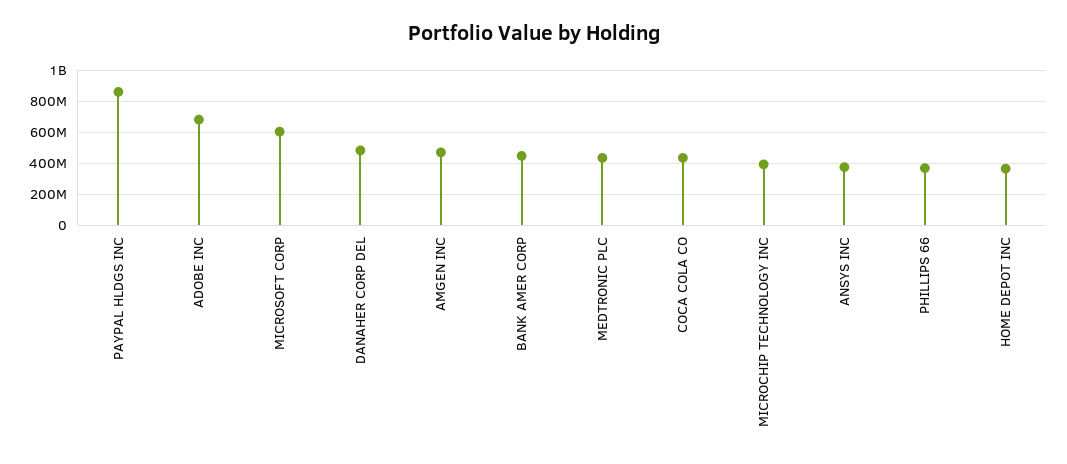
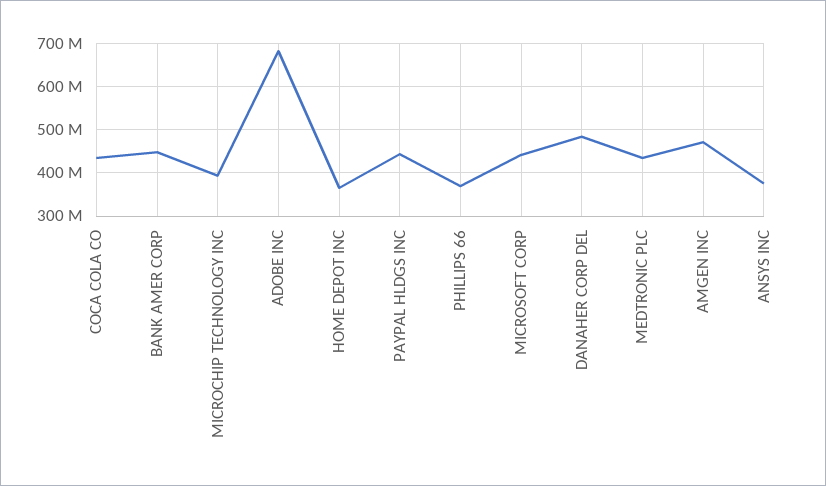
  {
-   "PAYPAL HLDGS INC": 850000000,
+   "PAYPAL HLDGS INC": 440000000,
    "ADOBE INC": 680000000,
-   "MICROSOFT CORP": 600000000,
+   "MICROSOFT CORP": 440000000,
    "DANAHER CORP DEL": 480000000,
    "AMGEN INC": 480000000,
    "BANK AMER CORP": 440000000,
    "MEDTRONIC PLC": 440000000,
    "COCA COLA CO": 440000000,
    "MICROCHIP TECHNOLOGY INC": 400000000,
    "ANSYS INC": 380000000,
    "PHILLIPS 66": 360000000,
    "HOME DEPOT INC": 360000000
  }

